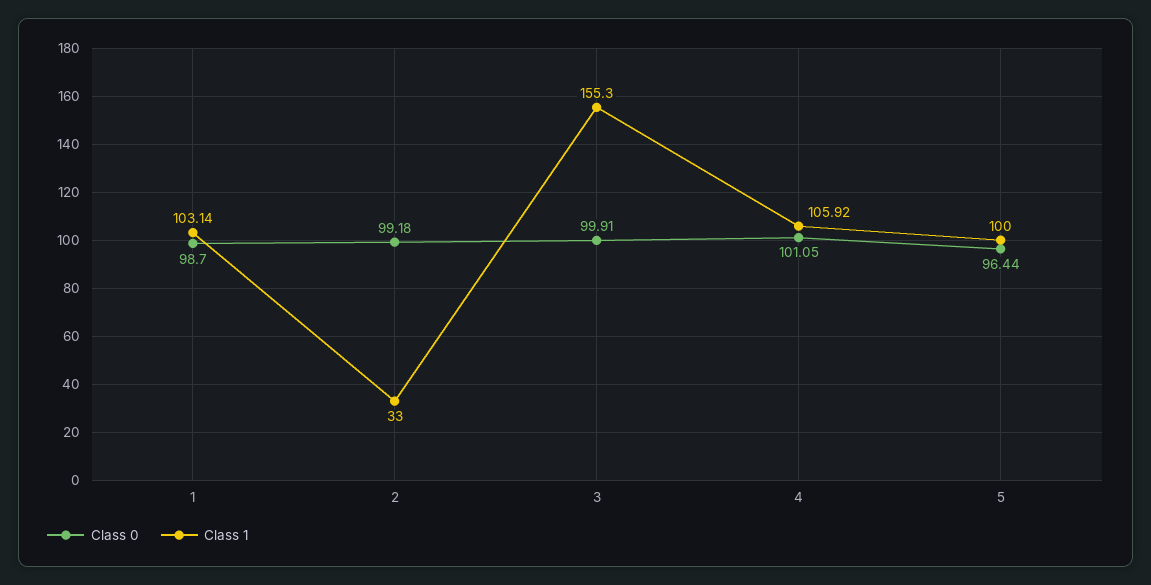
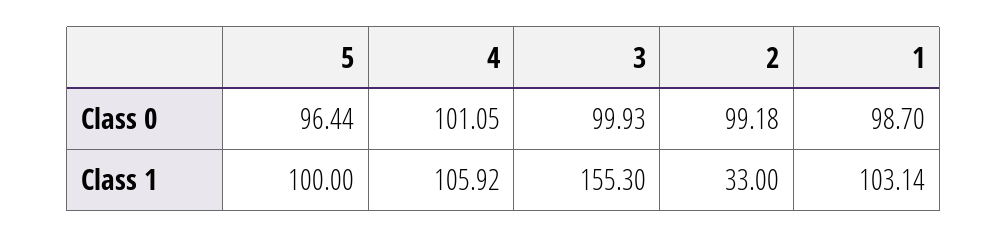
  {
    "Class 0": {
      "1": 98.7,
      "2": 99.18,
-     "3": 99.91,
+     "3": 99.93,
      "4": 101.05,
      "5": 96.44
    },
    "Class 1": {
      "1": 103.14,
      "2": 33,
      "3": 155.3,
      "4": 105.92,
      "5": 100
    }
  }

